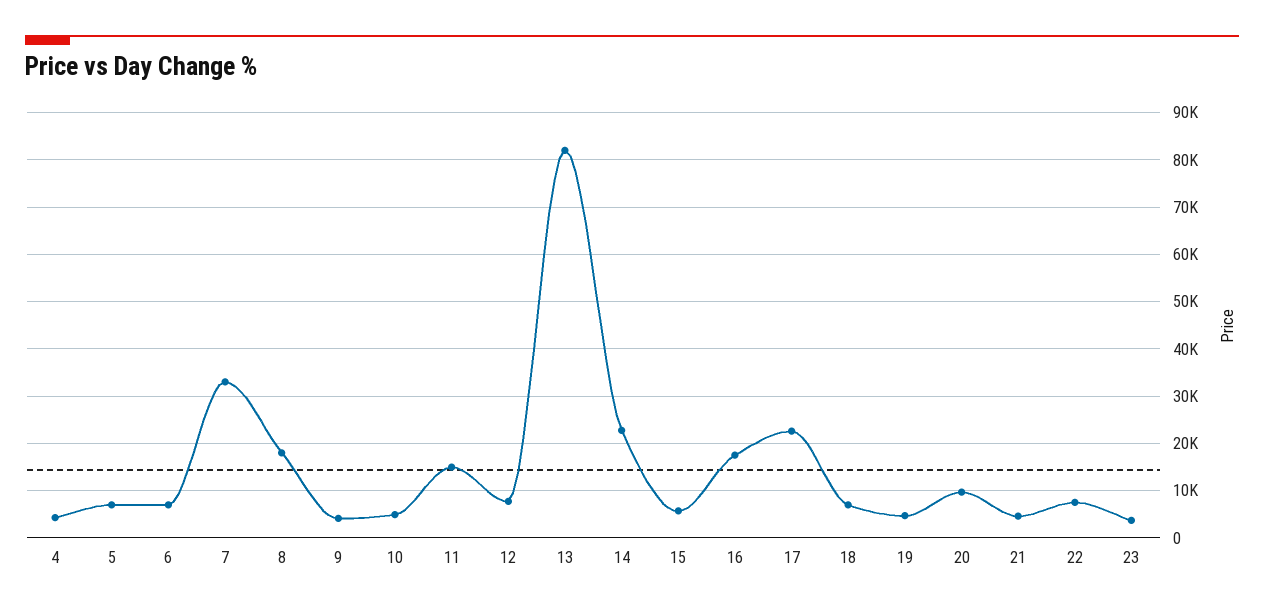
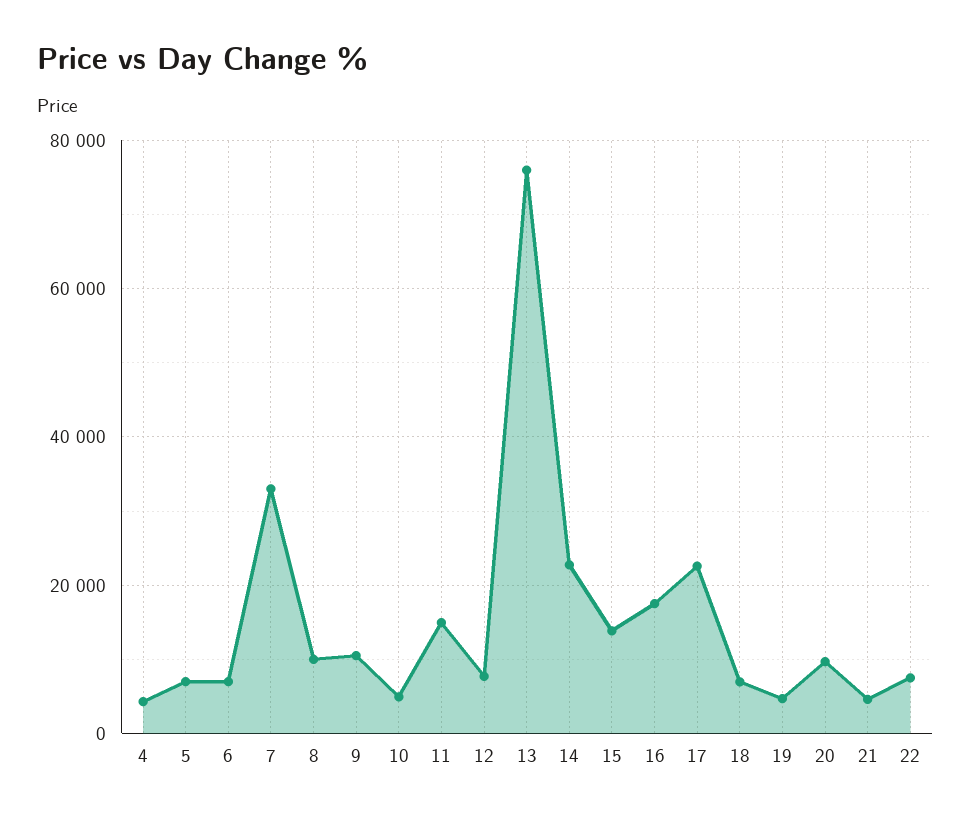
  {
    "4": 4000,
    "5": 8000,
    "6": 8000,
    "7": 34000,
-   "8": 18000,
+   "8": 10000,
-   "9": 4000,
+   "9": 10000,
    "10": 4000,
    "11": 14000,
    "12": 8000,
-   "13": 82000,
+   "13": 76000,
    "14": 22000,
-   "15": 6000,
+   "15": 14000,
    "16": 18000,
    "17": 22000,
    "18": 6000,
    "19": 4000,
    "20": 10000,
    "21": 4000,
-   "22": 8000,
+   "22": 8000
-   "23": 4000
  }

